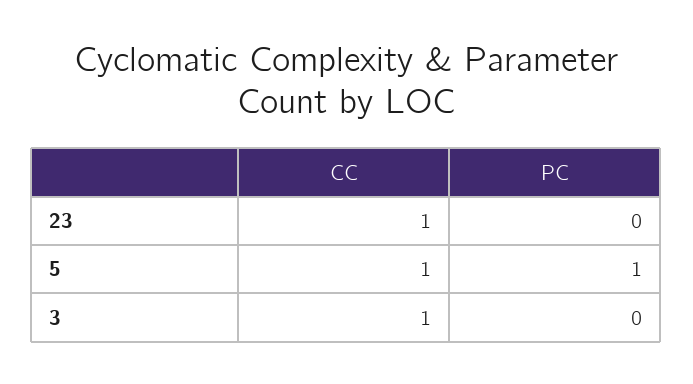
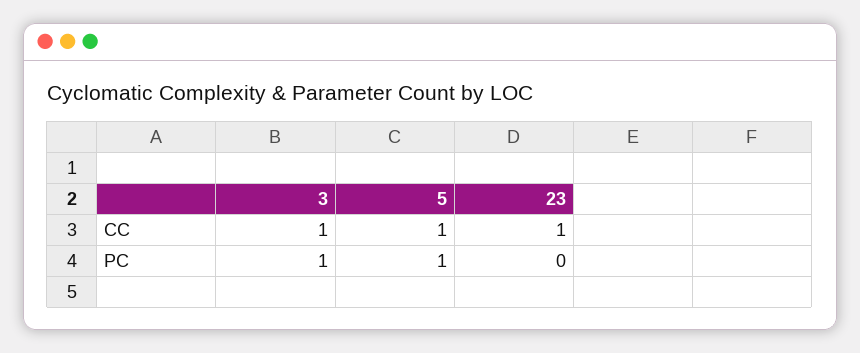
  {
    "CC": {
      "23": 1,
      "5": 1,
      "3": 1
    },
    "PC": {
      "23": 0,
      "5": 1,
-     "3": 0
+     "3": 1
    }
  }

